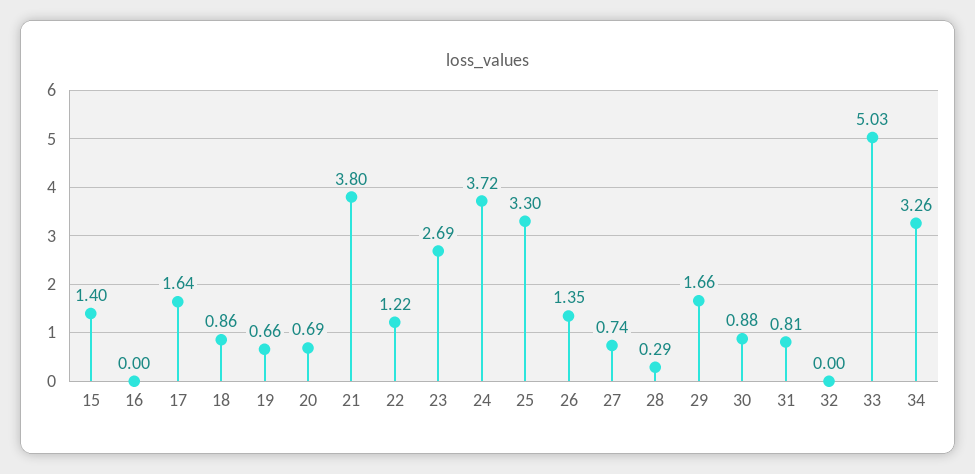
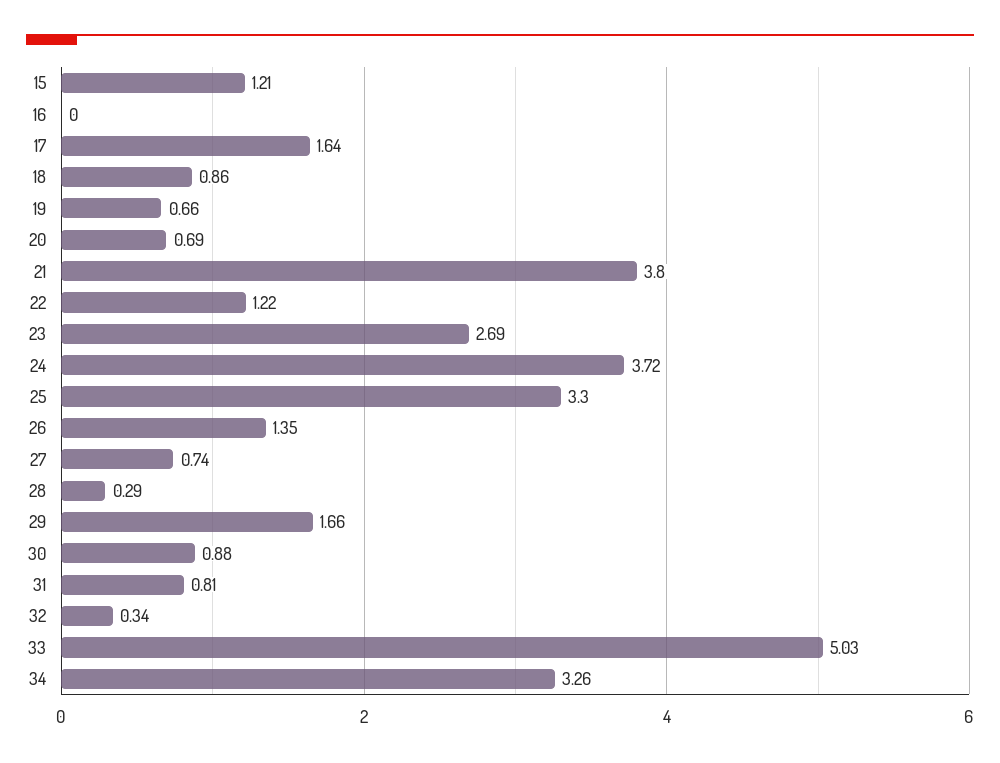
  {
-   "15": 1.4,
+   "15": 1.21,
    "16": 0,
    "17": 1.64,
    "18": 0.86,
    "19": 0.66,
    "20": 0.69,
    "21": 3.8,
    "22": 1.22,
    "23": 2.69,
    "24": 3.72,
    "25": 3.3,
    "26": 1.35,
    "27": 0.74,
    "28": 0.29,
    "29": 1.66,
    "30": 0.88,
    "31": 0.81,
-   "32": 0,
+   "32": 0.34,
    "33": 5.03,
    "34": 3.26
  }

